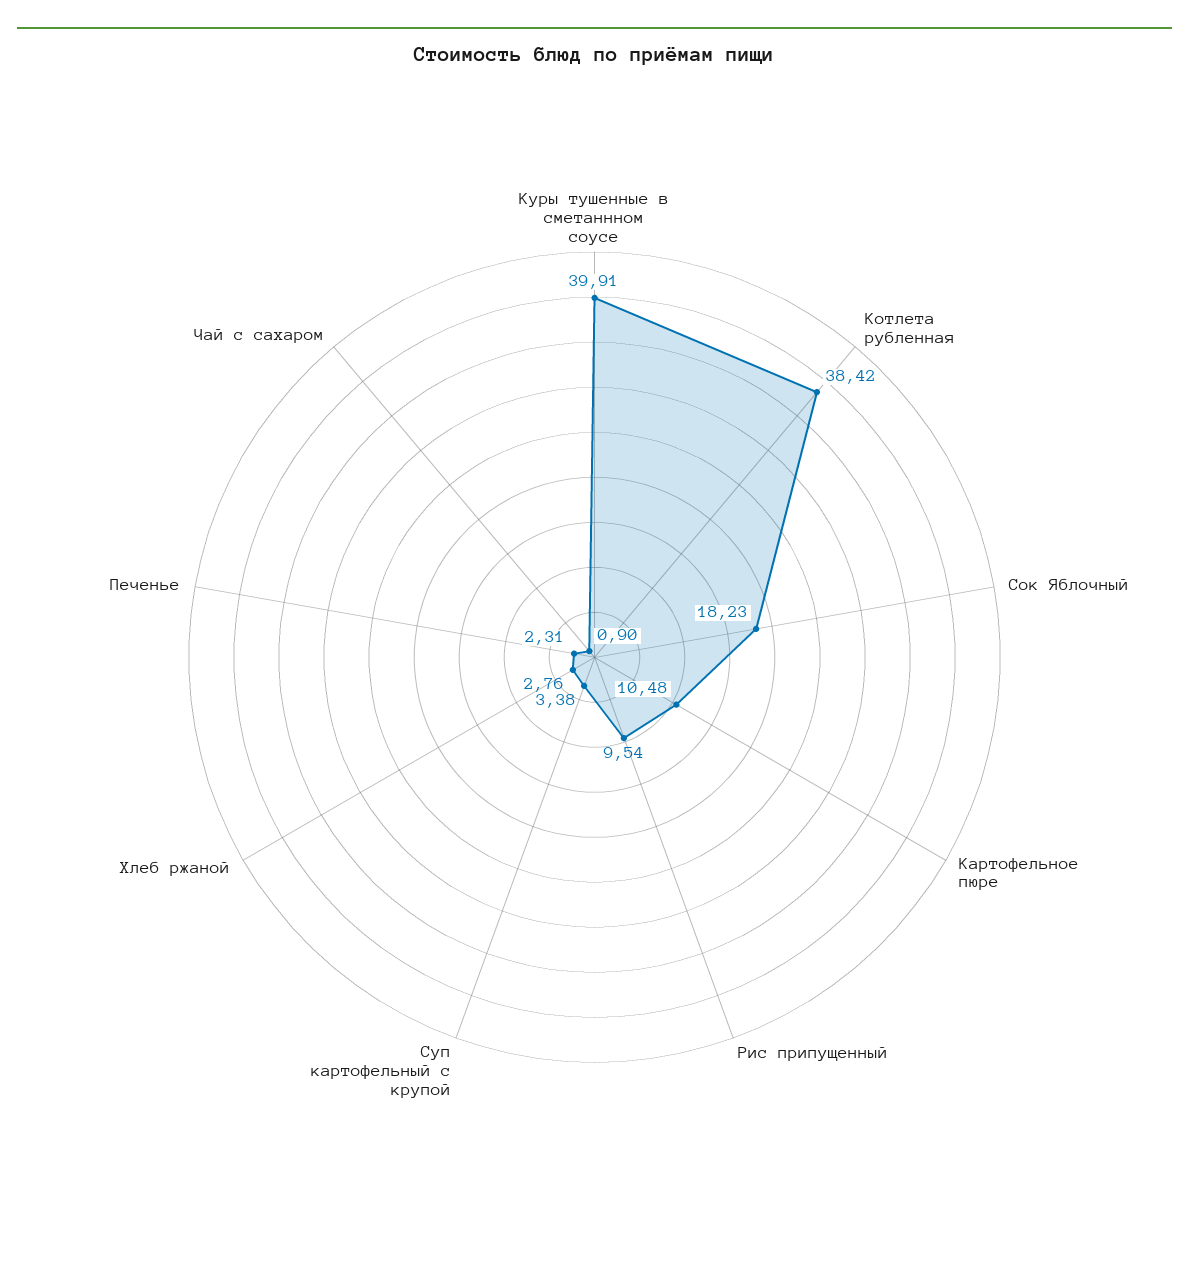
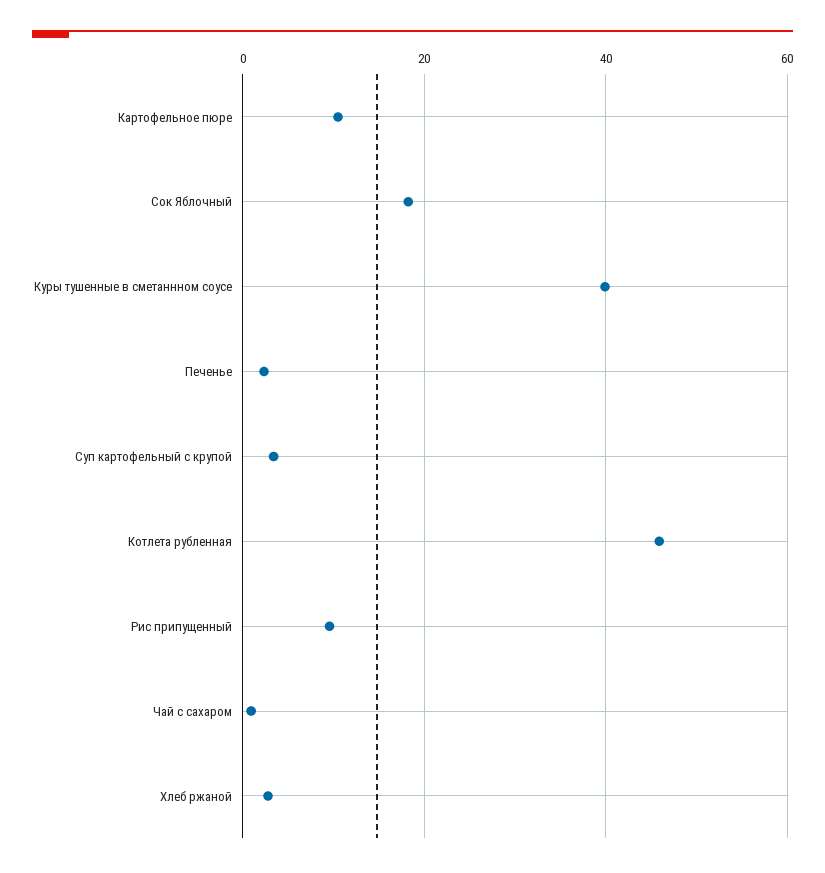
  {
    "Куры тушенные в сметаннном соусе": 39.91,
-   "Котлета рубленная": 38.42,
+   "Котлета рубленная": 46,
    "Сок Яблочный": 18.23,
    "Картофельное пюре": 10.48,
    "Рис припущенный": 9.54,
    "Суп картофельный с крупой": 3.38,
    "Хлеб ржаной": 2.76,
    "Печенье": 2.31,
    "Чай с сахаром": 0.9
  }

